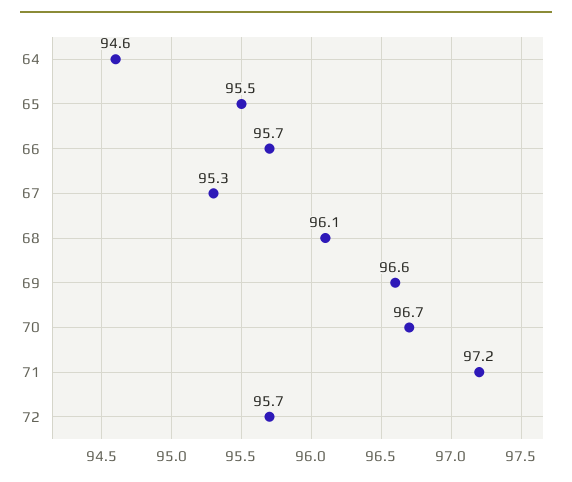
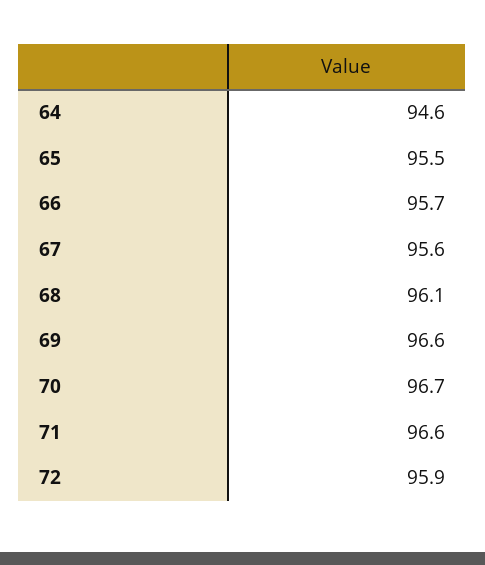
  {
    "64": 94.6,
    "65": 95.5,
    "66": 95.7,
-   "67": 95.3,
+   "67": 95.6,
    "68": 96.1,
    "69": 96.6,
    "70": 96.7,
-   "71": 97.2,
+   "71": 96.6,
-   "72": 95.7
+   "72": 95.9
  }

